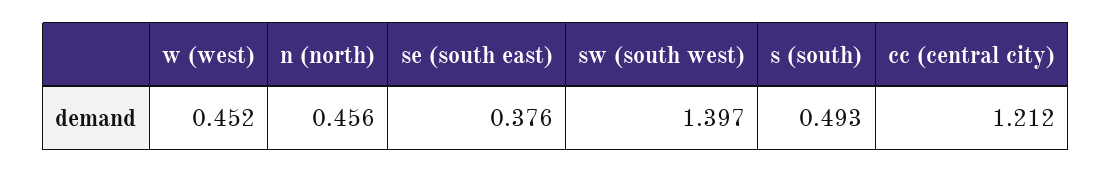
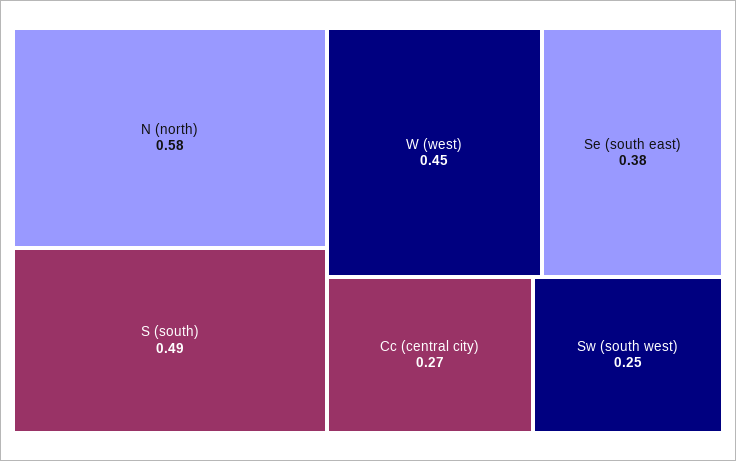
  {
    "w (west)": 0.452,
-   "n (north)": 0.456,
+   "n (north)": 0.58,
    "se (south east)": 0.376,
-   "sw (south west)": 1.397,
+   "sw (south west)": 0.25,
    "s (south)": 0.493,
-   "cc (central city)": 1.212
+   "cc (central city)": 0.27
  }

